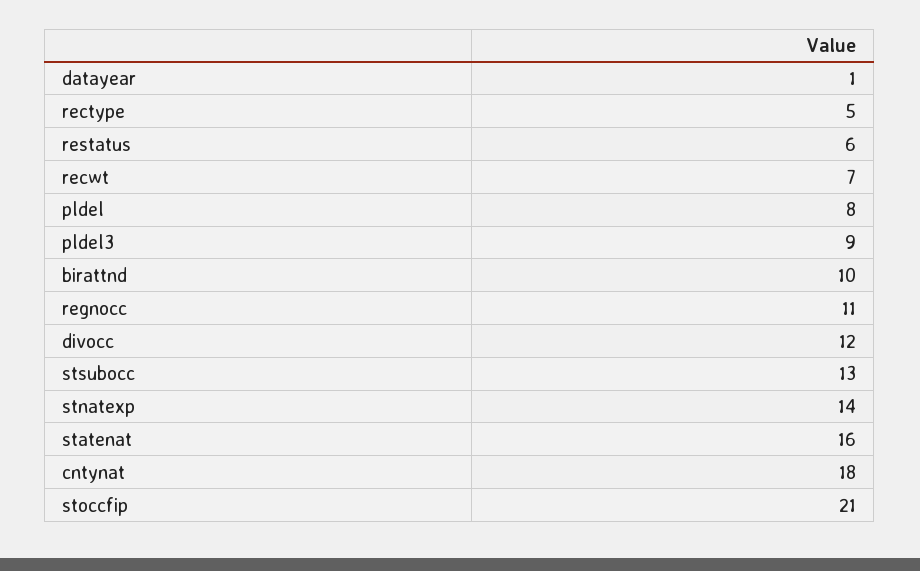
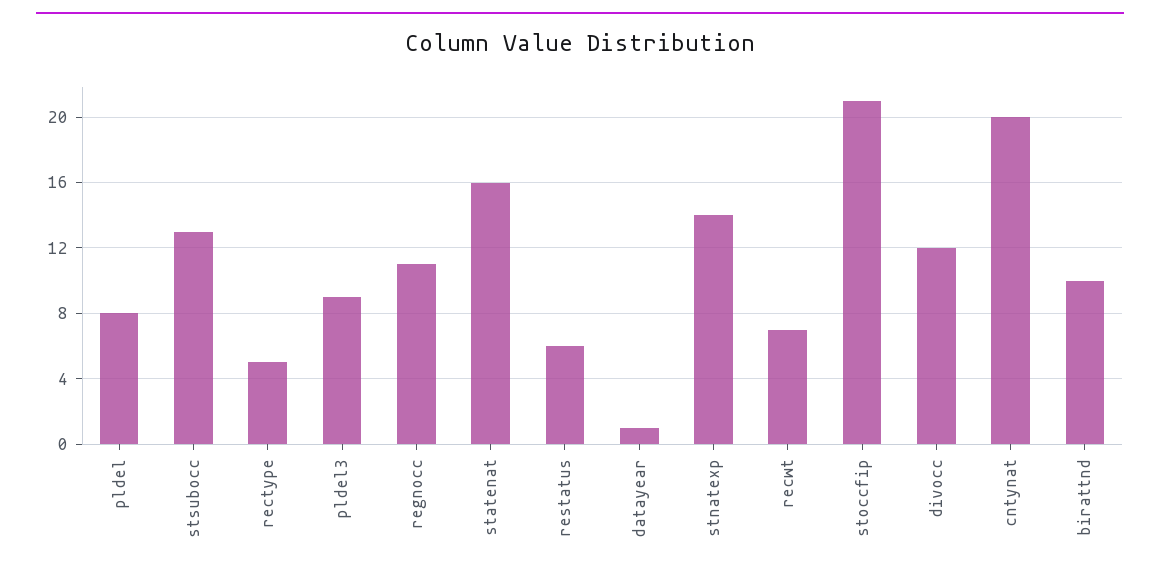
  {
    "datayear": 1,
    "rectype": 5,
    "restatus": 6,
    "recwt": 7,
    "pldel": 8,
    "pldel3": 9,
    "birattnd": 10,
    "regnocc": 11,
    "divocc": 12,
    "stsubocc": 13,
    "stnatexp": 14,
    "statenat": 16,
-   "cntynat": 18,
+   "cntynat": 20,
    "stoccfip": 21
  }

